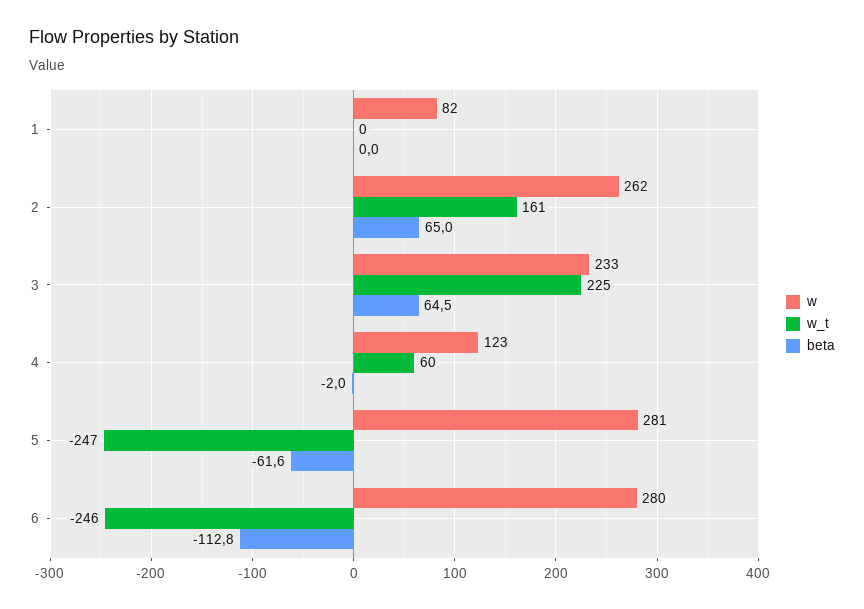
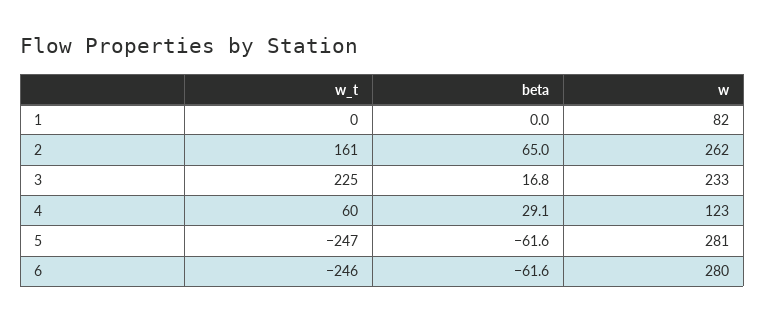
  {
    "w": {
      "1": 82,
      "2": 262,
      "3": 233,
      "4": 123,
      "5": 281,
      "6": 280
    },
    "w_t": {
      "1": 0,
      "2": 161,
      "3": 225,
      "4": 60,
      "5": -247,
      "6": -246
    },
    "beta": {
      "1": 0,
      "2": 65,
-     "3": 64.5,
+     "3": 16.8,
-     "4": -2,
+     "4": 29.1,
      "5": -61.6,
-     "6": -112.8
+     "6": -61.6
    }
  }

